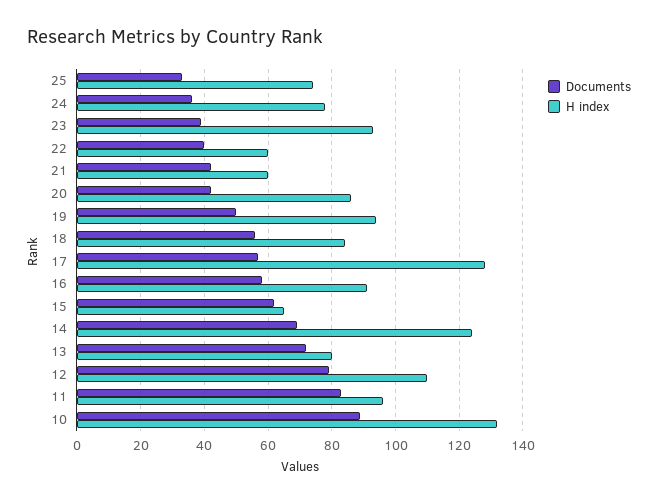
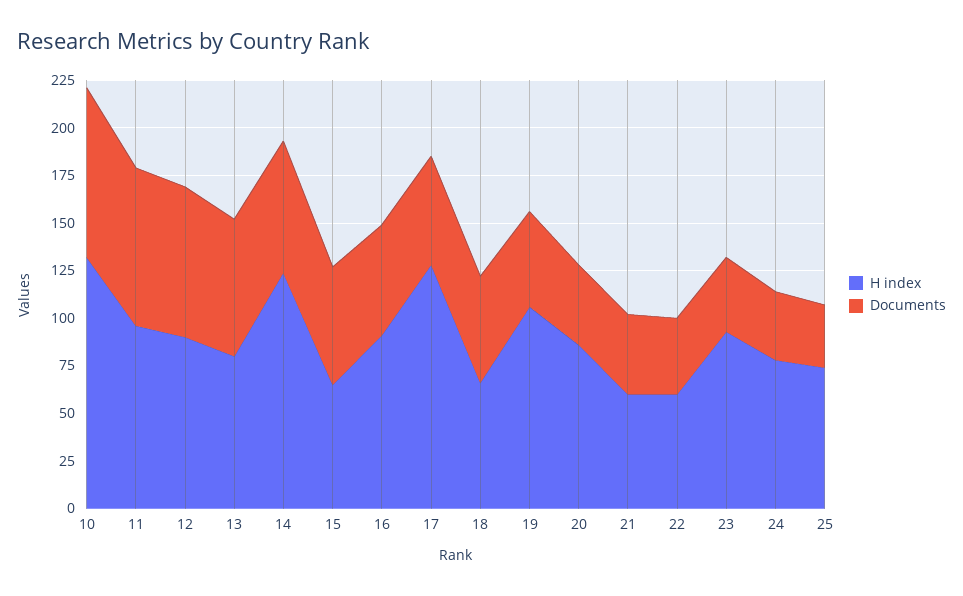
  {
    "Documents": {
      "25": 35,
      "24": 35,
      "23": 40,
      "22": 40,
      "21": 40,
      "20": 40,
      "19": 50,
      "18": 55,
      "17": 55,
      "16": 60,
      "15": 60,
      "14": 70,
      "13": 70,
      "12": 80,
      "11": 85,
      "10": 90
    },
    "H index": {
      "25": 75,
      "24": 80,
      "23": 95,
      "22": 60,
      "21": 60,
      "20": 85,
-     "19": 95,
+     "19": 105,
-     "18": 85,
+     "18": 65,
      "17": 130,
      "16": 90,
      "15": 65,
      "14": 125,
      "13": 80,
-     "12": 110,
+     "12": 90,
      "11": 95,
      "10": 130
    }
  }

